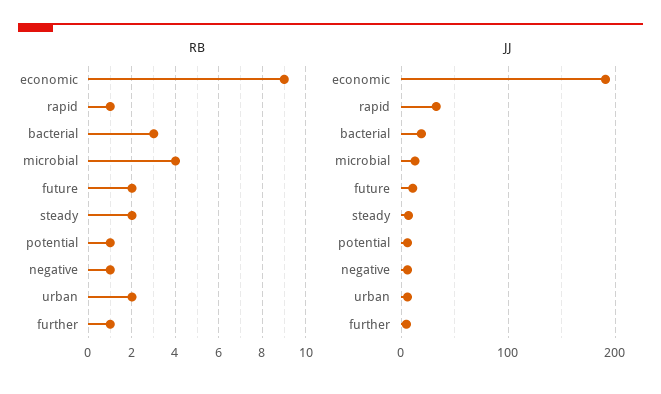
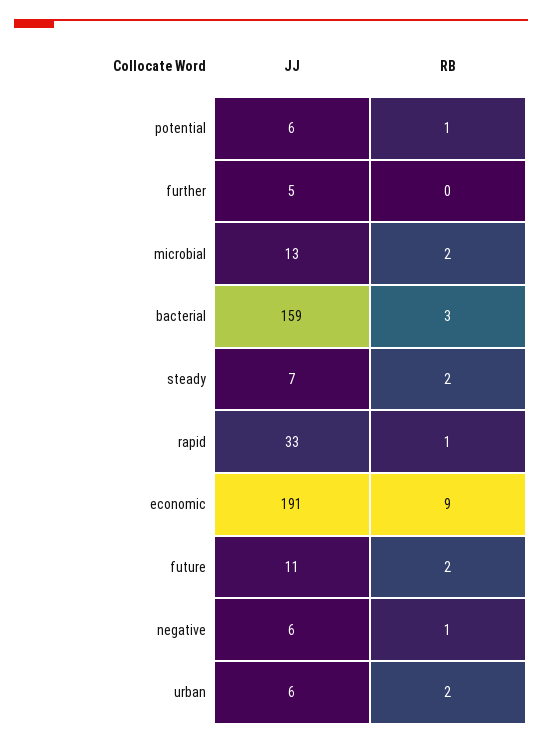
  {
    "RB": {
      "economic": 9,
      "rapid": 1,
      "bacterial": 3,
-     "microbial": 4,
+     "microbial": 2,
      "future": 2,
      "steady": 2,
      "potential": 1,
      "negative": 1,
      "urban": 2,
-     "further": 1
+     "further": 0
    },
    "JJ": {
      "economic": 191,
      "rapid": 33,
-     "bacterial": 20,
+     "bacterial": 159,
      "microbial": 13,
      "future": 11,
      "steady": 7,
      "potential": 6,
      "negative": 6,
      "urban": 6,
      "further": 5
    }
  }

